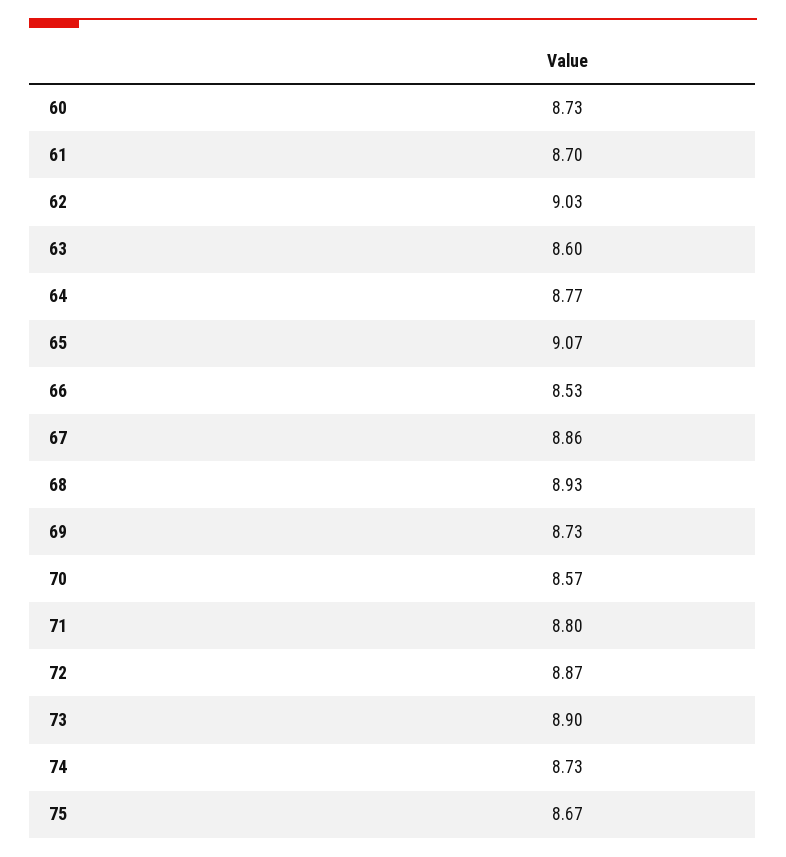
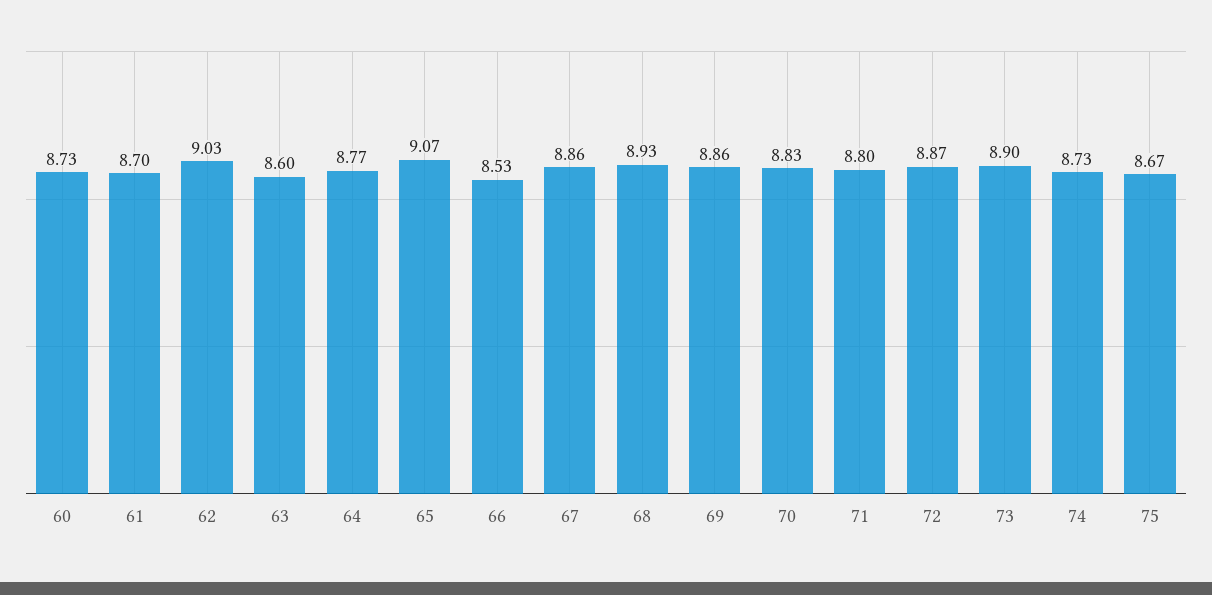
  {
    "60": 8.73,
    "61": 8.7,
    "62": 9.03,
    "63": 8.6,
    "64": 8.77,
    "65": 9.07,
    "66": 8.53,
    "67": 8.86,
    "68": 8.93,
-   "69": 8.73,
+   "69": 8.86,
-   "70": 8.57,
+   "70": 8.83,
    "71": 8.8,
    "72": 8.87,
    "73": 8.9,
    "74": 8.73,
    "75": 8.67
  }

